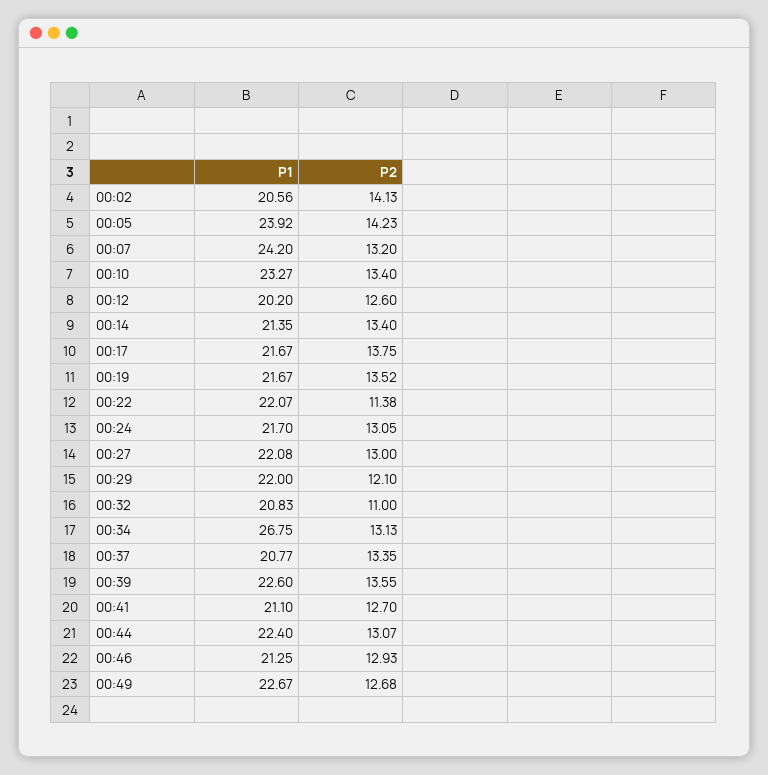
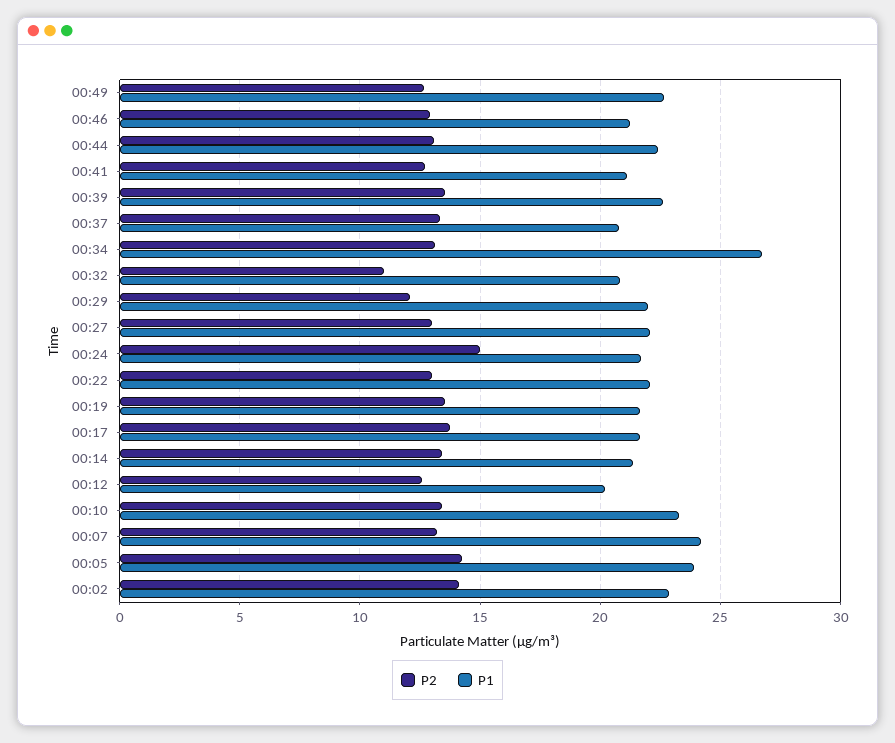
  {
    "P1": {
-     "00:02": 20.56,
+     "00:02": 23,
      "00:05": 23.92,
      "00:07": 24.2,
      "00:10": 23.27,
      "00:12": 20.2,
      "00:14": 21.35,
      "00:17": 21.67,
      "00:19": 21.67,
      "00:22": 22.07,
      "00:24": 21.7,
      "00:27": 22.08,
      "00:29": 22,
      "00:32": 20.83,
      "00:34": 26.75,
      "00:37": 20.77,
      "00:39": 22.6,
      "00:41": 21.1,
      "00:44": 22.4,
      "00:46": 21.25,
      "00:49": 22.67
    },
    "P2": {
      "00:02": 14.13,
      "00:05": 14.23,
      "00:07": 13.2,
      "00:10": 13.4,
      "00:12": 12.6,
      "00:14": 13.4,
      "00:17": 13.75,
      "00:19": 13.52,
-     "00:22": 11.38,
+     "00:22": 13,
-     "00:24": 13.05,
+     "00:24": 15,
      "00:27": 13,
      "00:29": 12.1,
      "00:32": 11,
      "00:34": 13.13,
      "00:37": 13.35,
      "00:39": 13.55,
      "00:41": 12.7,
      "00:44": 13.07,
      "00:46": 12.93,
      "00:49": 12.68
    }
  }

